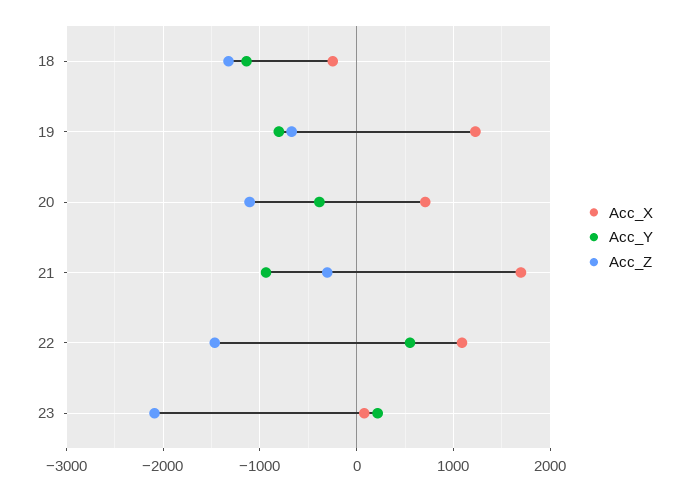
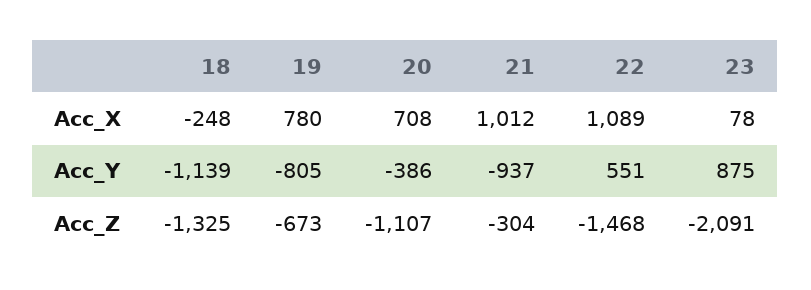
  {
    "Acc_X": {
      "18": -248,
-     "19": 1200,
+     "19": 780,
      "20": 708,
-     "21": 1700,
+     "21": 1012,
      "22": 1089,
      "23": 78
    },
    "Acc_Y": {
      "18": -1139,
      "19": -805,
      "20": -386,
      "21": -937,
      "22": 551,
-     "23": 200
+     "23": 875
    },
    "Acc_Z": {
      "18": -1325,
      "19": -673,
      "20": -1107,
      "21": -304,
      "22": -1468,
      "23": -2091
    }
  }

